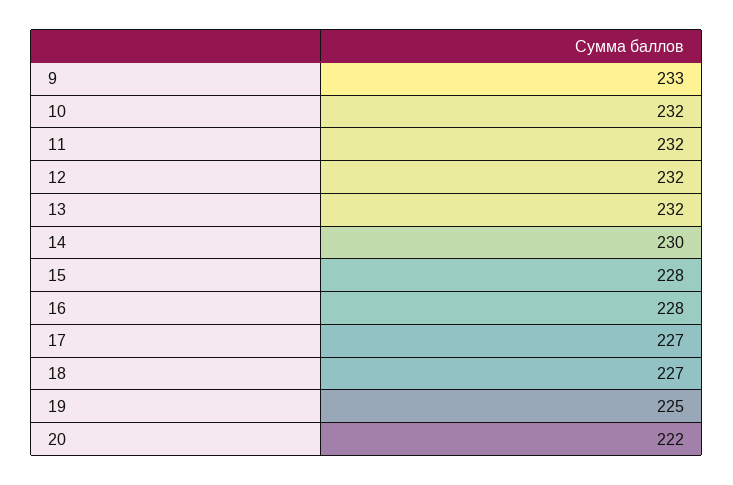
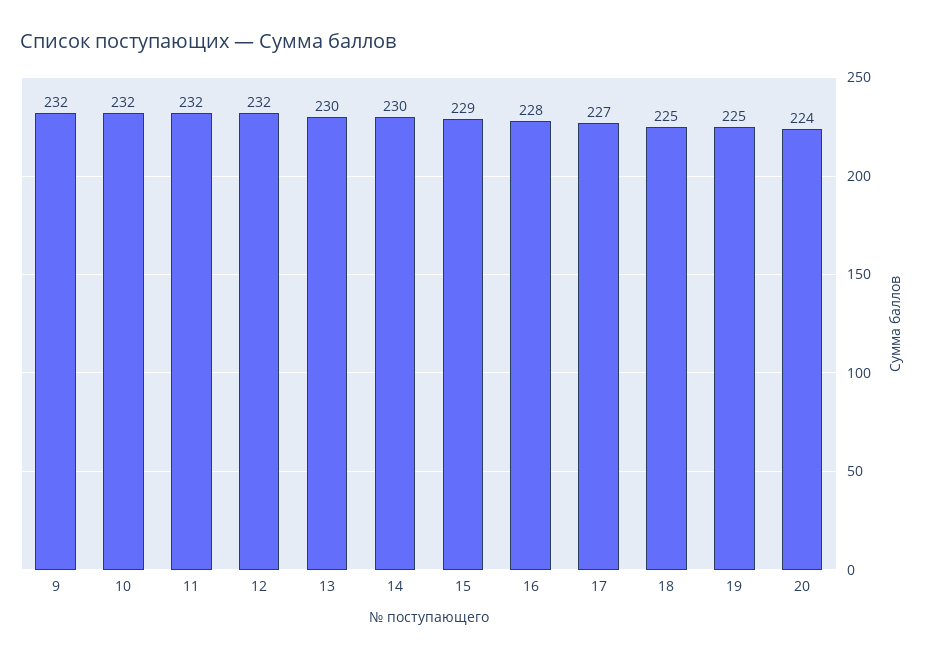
  {
-   "9": 233,
+   "9": 232,
    "10": 232,
    "11": 232,
    "12": 232,
-   "13": 232,
+   "13": 230,
    "14": 230,
-   "15": 228,
+   "15": 229,
    "16": 228,
    "17": 227,
-   "18": 227,
+   "18": 225,
    "19": 225,
-   "20": 222
+   "20": 224
  }

